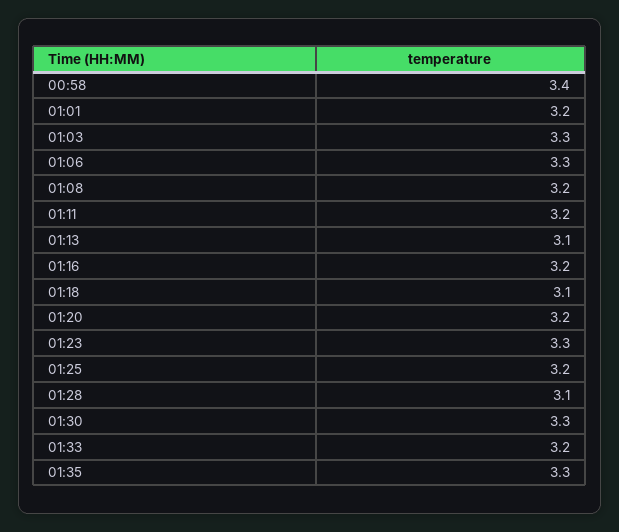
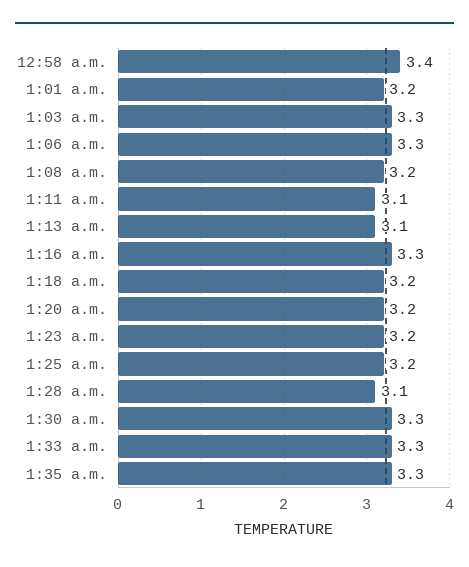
  {
    "00:58": 3.4,
    "01:01": 3.2,
    "01:03": 3.3,
    "01:06": 3.3,
    "01:08": 3.2,
-   "01:11": 3.2,
+   "01:11": 3.1,
    "01:13": 3.1,
-   "01:16": 3.2,
+   "01:16": 3.3,
-   "01:18": 3.1,
+   "01:18": 3.2,
    "01:20": 3.2,
-   "01:23": 3.3,
+   "01:23": 3.2,
    "01:25": 3.2,
    "01:28": 3.1,
    "01:30": 3.3,
-   "01:33": 3.2,
+   "01:33": 3.3,
    "01:35": 3.3
  }

